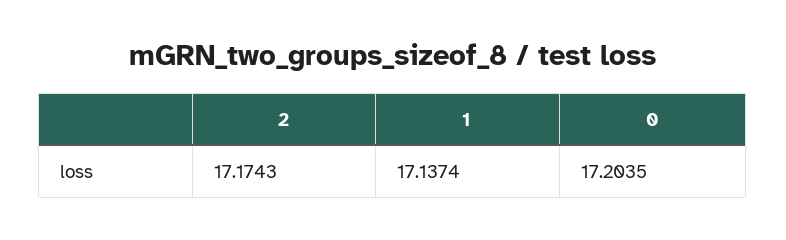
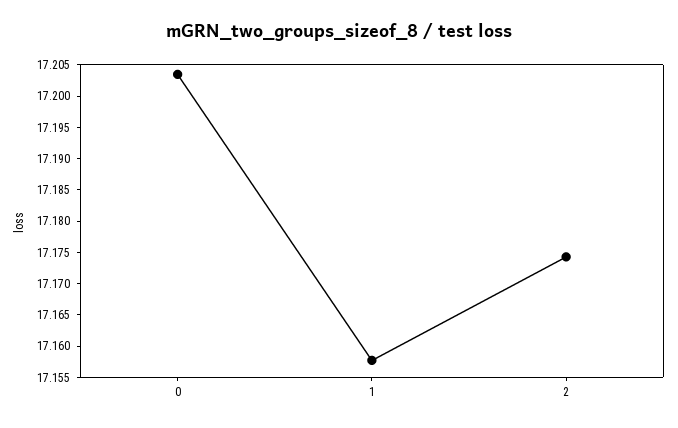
  {
    "2": 17.1743,
-   "1": 17.1374,
+   "1": 17.1575,
    "0": 17.2035
  }

